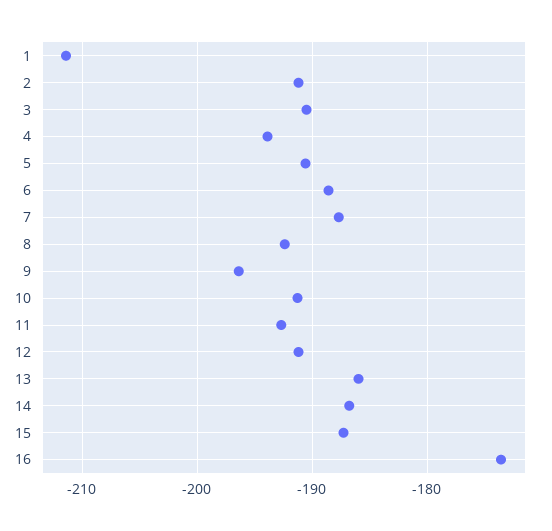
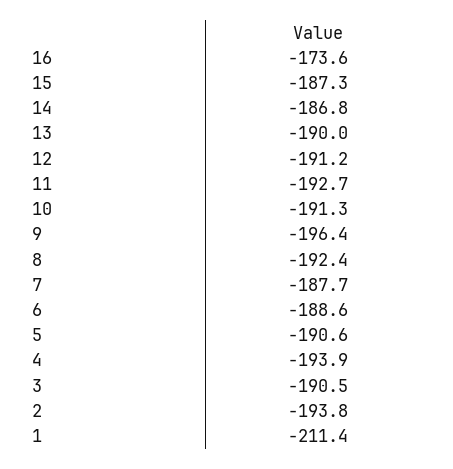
  {
    "1": -211.4,
-   "2": -191,
+   "2": -193.8,
    "3": -190.5,
    "4": -193.9,
    "5": -190.6,
    "6": -188.6,
    "7": -187.7,
    "8": -192.4,
    "9": -196.4,
    "10": -191.3,
    "11": -192.7,
    "12": -191.2,
-   "13": -186,
+   "13": -190,
    "14": -186.8,
    "15": -187.3,
    "16": -173.6
  }

